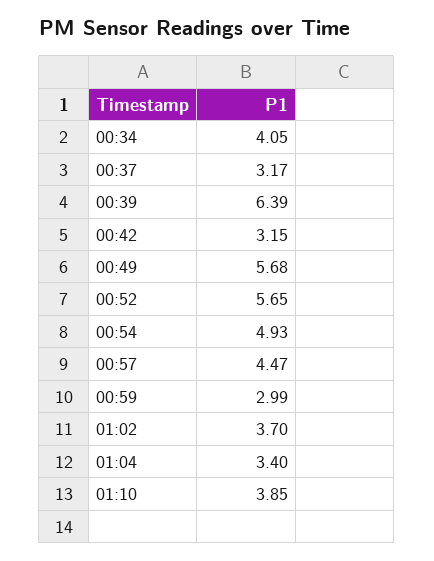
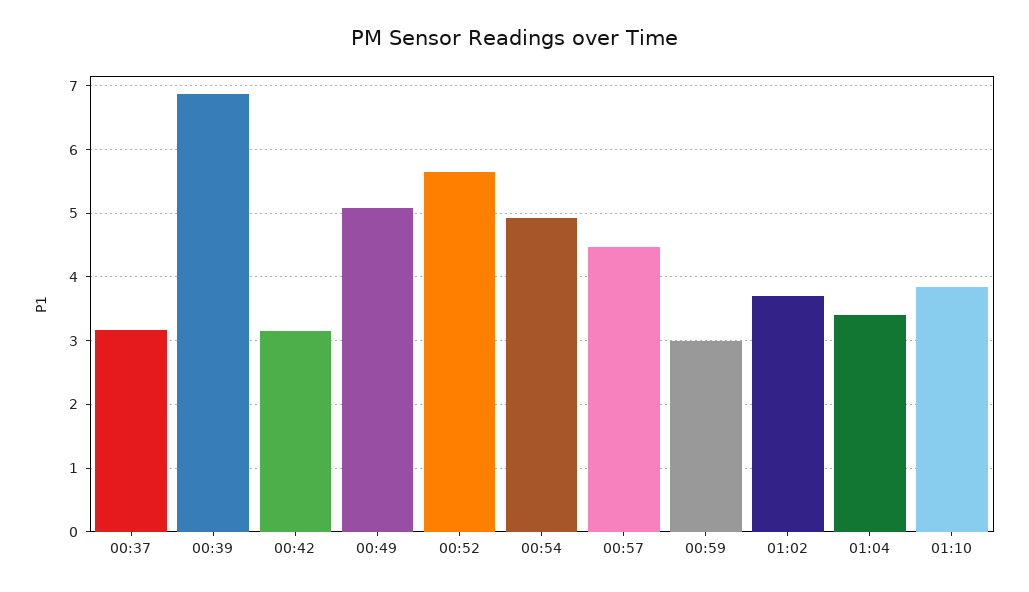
  {
-   "00:34": 4.05,
    "00:37": 3.17,
-   "00:39": 6.39,
+   "00:39": 6.9,
    "00:42": 3.15,
-   "00:49": 5.68,
+   "00:49": 5.1,
    "00:52": 5.65,
    "00:54": 4.93,
    "00:57": 4.47,
    "00:59": 2.99,
    "01:02": 3.7,
    "01:04": 3.4,
    "01:10": 3.85
  }

